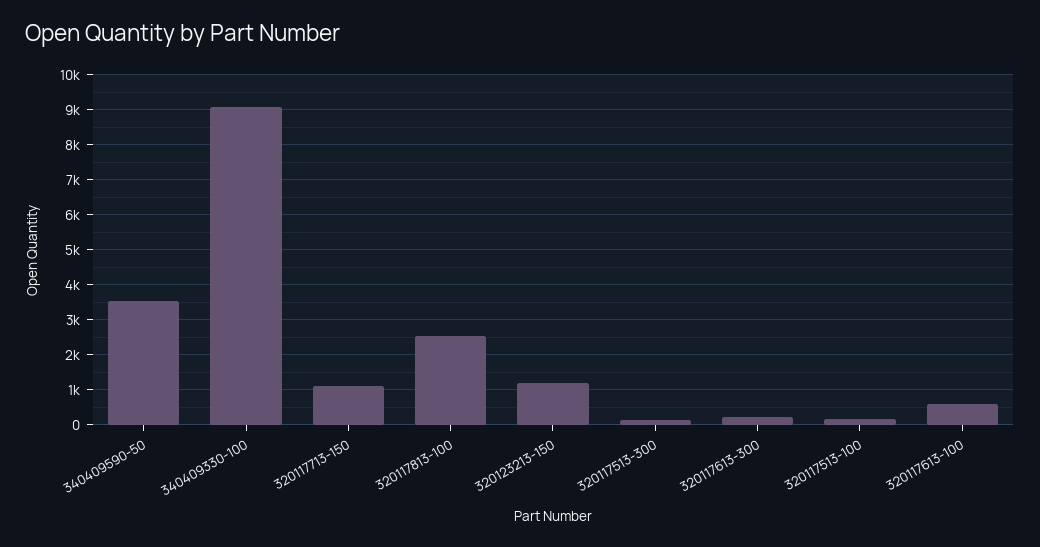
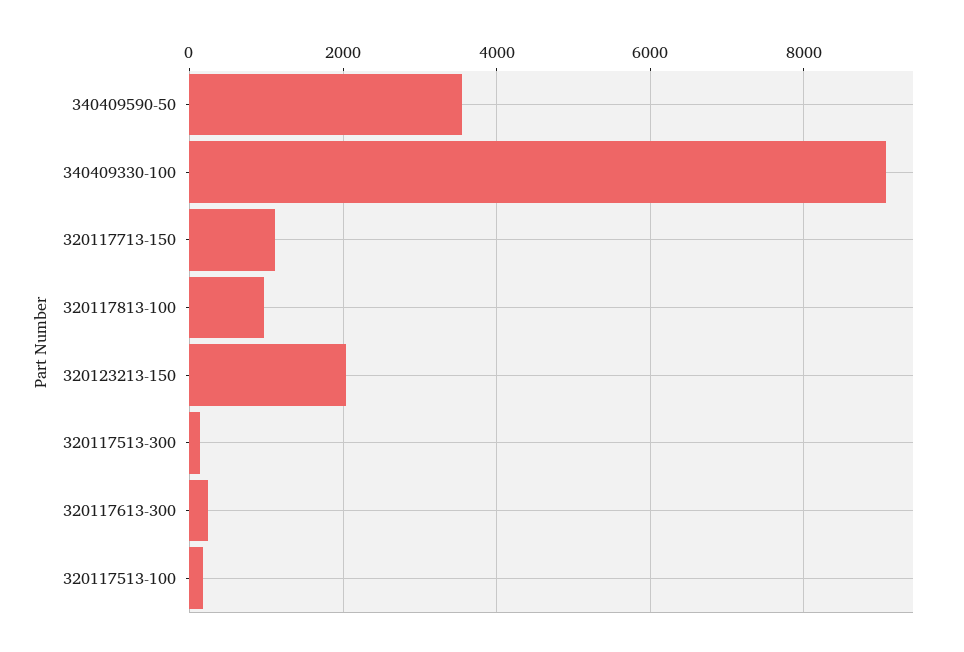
  {
    "340409590-50": 3600,
    "340409330-100": 9000,
    "320117713-150": 1200,
-   "320117813-100": 2600,
+   "320117813-100": 1000,
-   "320123213-150": 1200,
+   "320123213-150": 2000,
    "320117513-300": 200,
    "320117613-300": 200,
-   "320117513-100": 200,
+   "320117513-100": 200
-   "320117613-100": 600
  }

